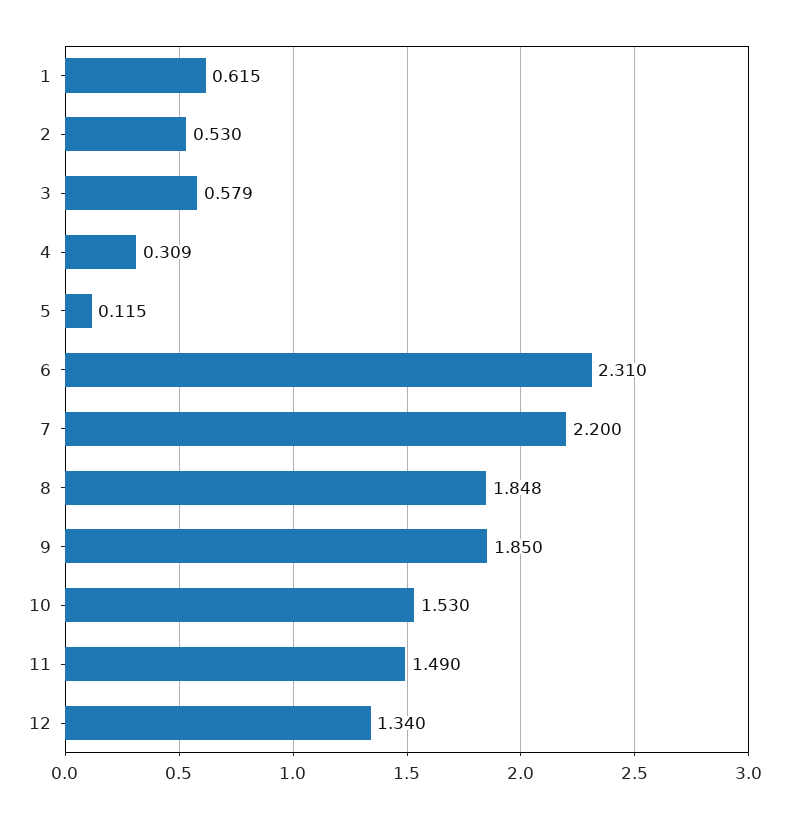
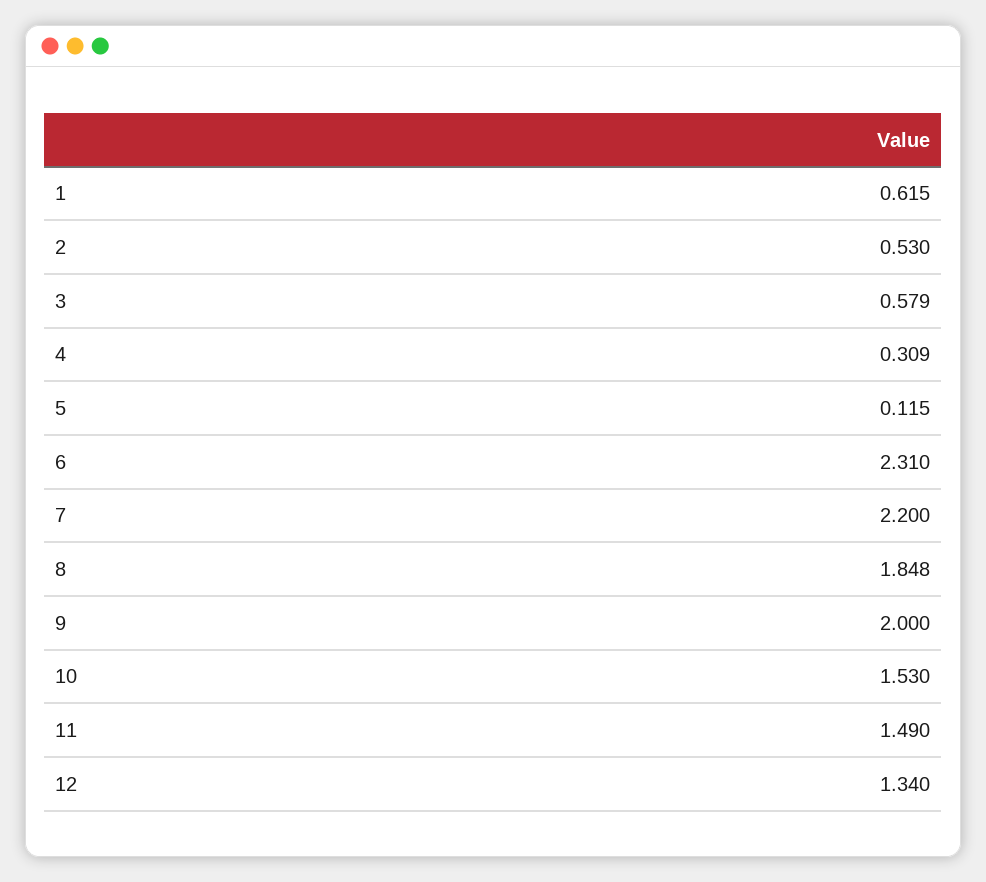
  {
    "1": 0.615,
    "2": 0.53,
    "3": 0.579,
    "4": 0.309,
    "5": 0.115,
    "6": 2.31,
    "7": 2.2,
    "8": 1.848,
-   "9": 1.85,
+   "9": 2,
    "10": 1.53,
    "11": 1.49,
    "12": 1.34
  }

